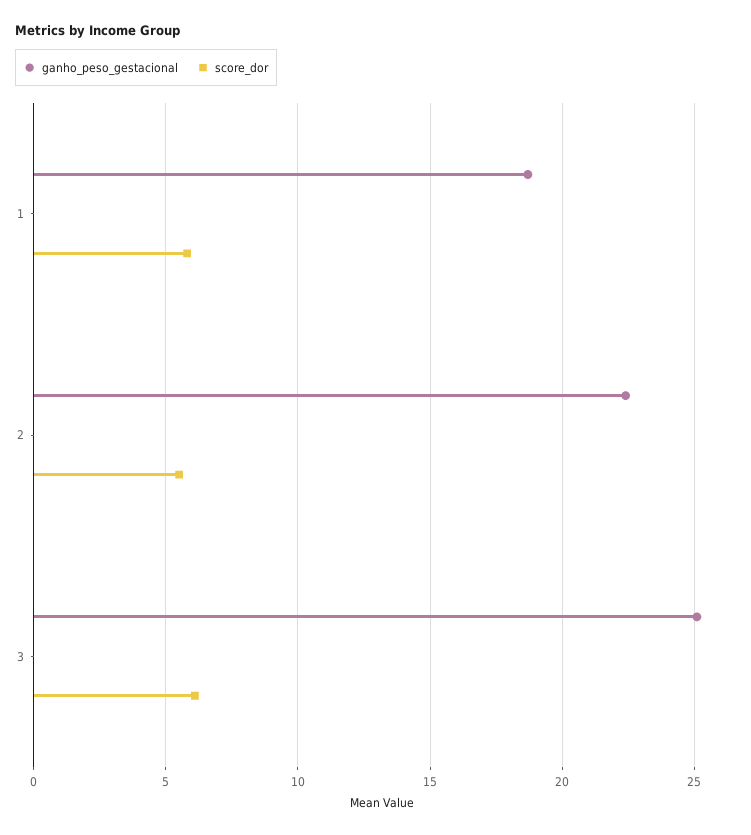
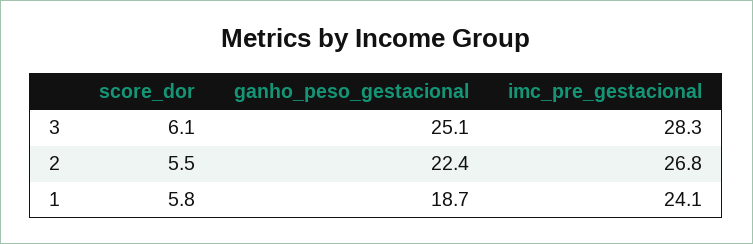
  {
    "ganho_peso_gestacional": {
      "1": 18.7,
      "2": 22.4,
      "3": 25.1
    },
    "score_dor": {
      "1": 5.8,
      "2": 5.5,
      "3": 6.1
-   }
+   },
+   "imc_pre_gestacional": {
+     "3": 28.3,
+     "2": 26.8,
+     "1": 24.1
+   }
  }

